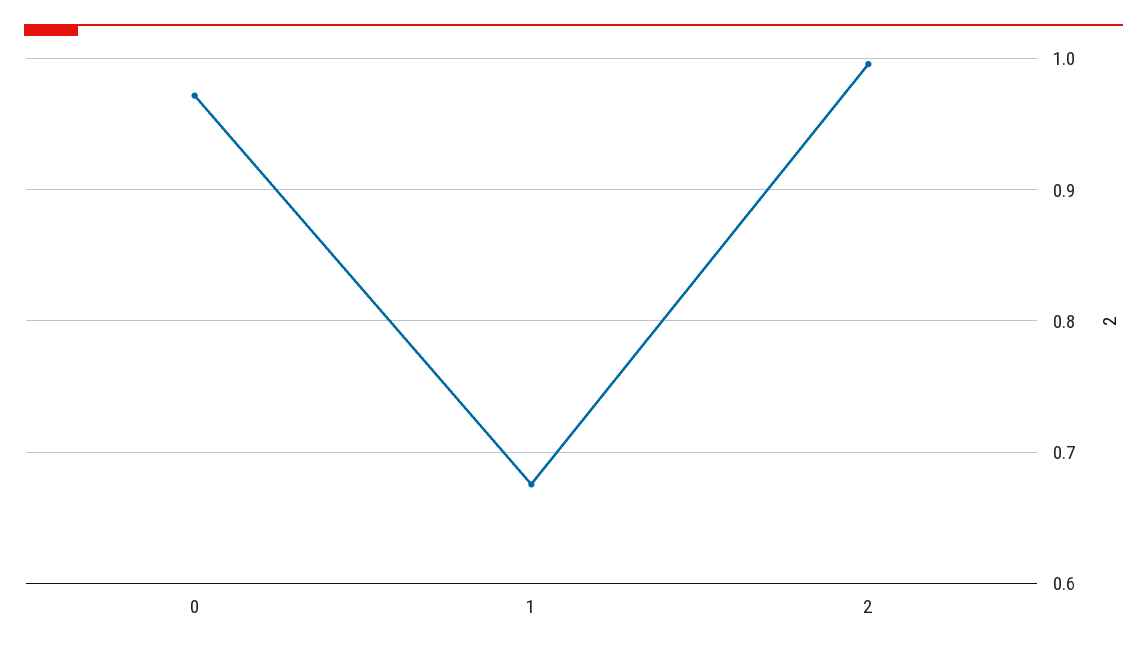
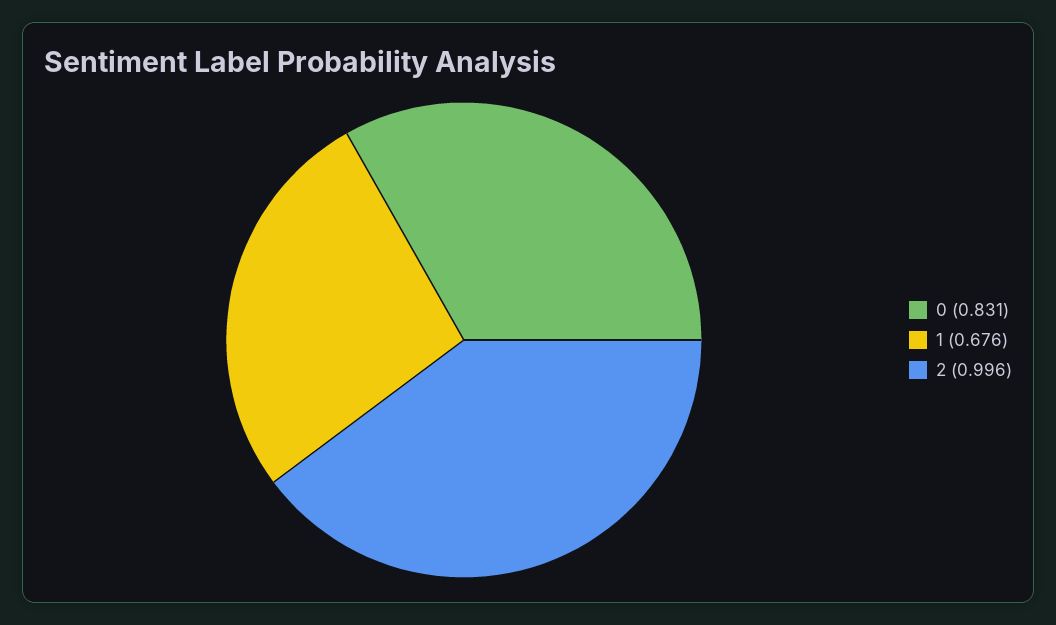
  {
-   "0": 0.97,
+   "0": 0.831,
    "1": 0.676,
    "2": 0.996
  }

